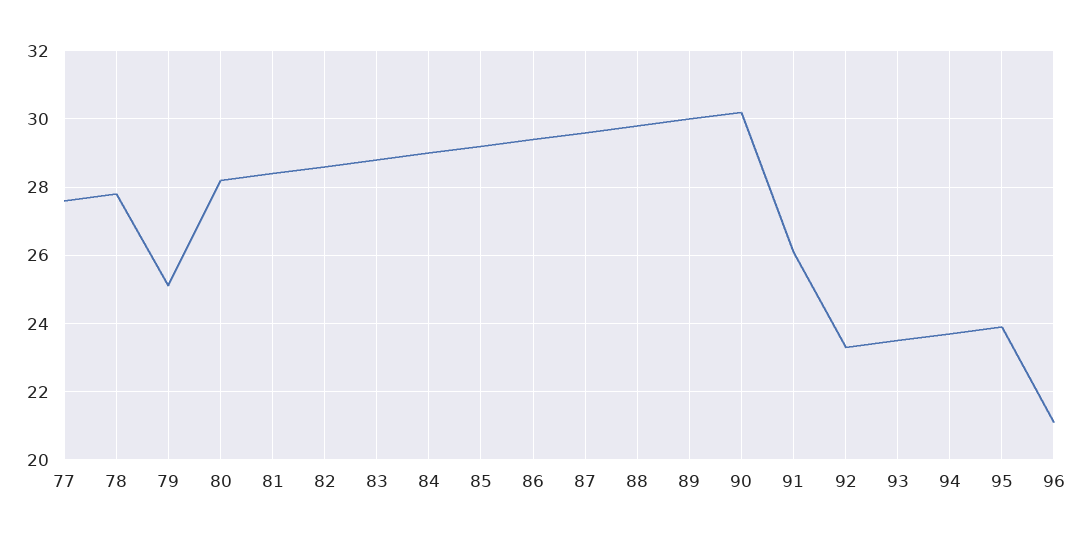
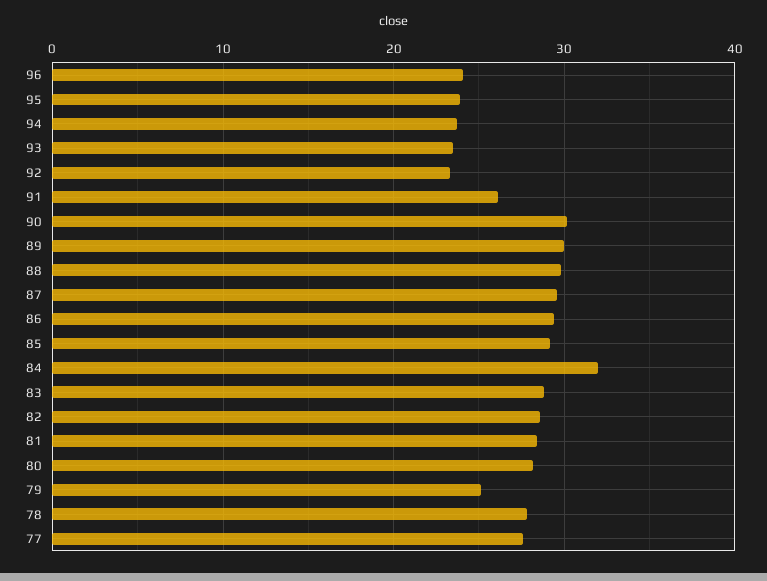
  {
    "77": 27.5,
    "78": 28,
    "79": 25,
    "80": 28,
    "81": 28.5,
    "82": 28.5,
    "83": 29,
-   "84": 29,
+   "84": 32,
    "85": 29,
    "86": 29.5,
    "87": 29.5,
    "88": 30,
    "89": 30,
    "90": 30,
    "91": 26,
    "92": 23.5,
    "93": 23.5,
    "94": 23.5,
    "95": 24,
-   "96": 21
+   "96": 24
  }

